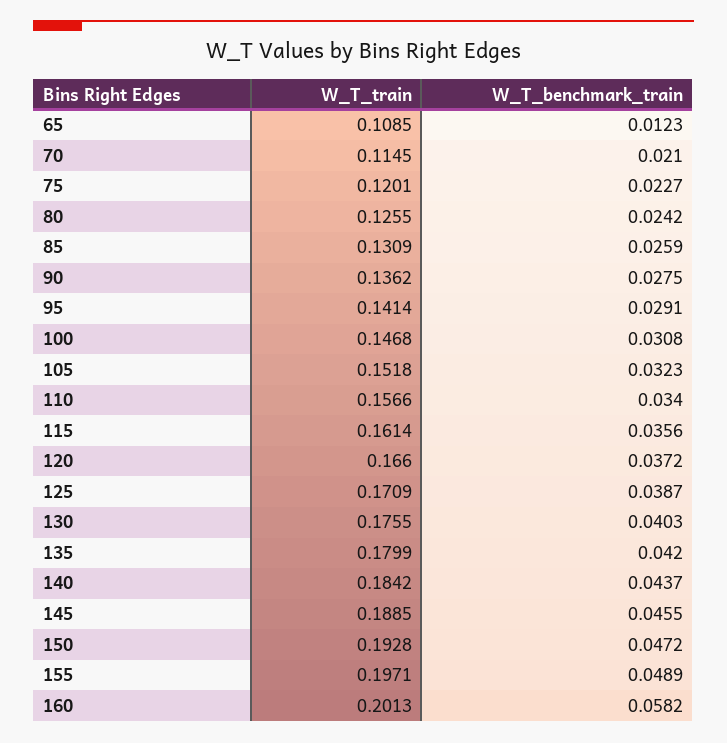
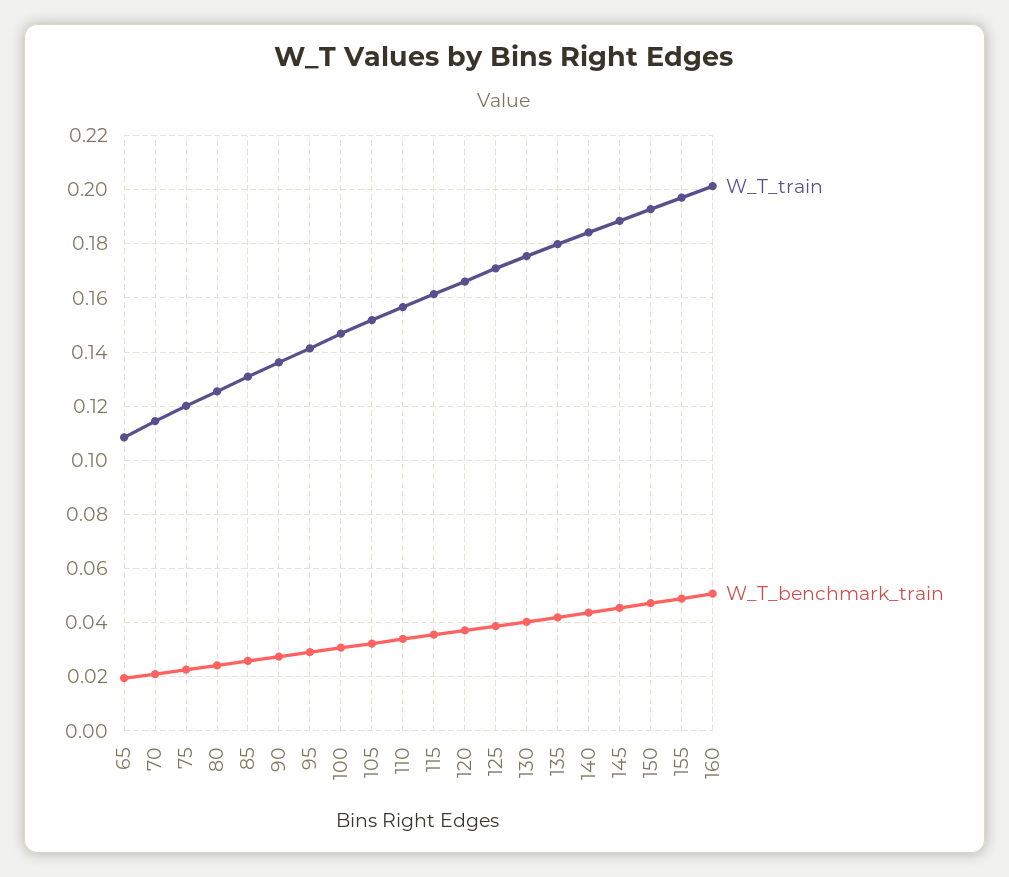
  {
    "W_T_train": {
      "65": 0.1085,
      "70": 0.1145,
      "75": 0.1201,
      "80": 0.1255,
      "85": 0.1309,
      "90": 0.1362,
      "95": 0.1414,
      "100": 0.1468,
      "105": 0.1518,
      "110": 0.1566,
      "115": 0.1614,
      "120": 0.166,
      "125": 0.1709,
      "130": 0.1755,
      "135": 0.1799,
      "140": 0.1842,
      "145": 0.1885,
      "150": 0.1928,
      "155": 0.1971,
      "160": 0.2013
    },
    "W_T_benchmark_train": {
-     "65": 0.0123,
+     "65": 0.02,
      "70": 0.021,
      "75": 0.0227,
      "80": 0.0242,
      "85": 0.0259,
      "90": 0.0275,
      "95": 0.0291,
      "100": 0.0308,
      "105": 0.0323,
      "110": 0.034,
      "115": 0.0356,
      "120": 0.0372,
      "125": 0.0387,
      "130": 0.0403,
      "135": 0.042,
      "140": 0.0437,
      "145": 0.0455,
      "150": 0.0472,
      "155": 0.0489,
-     "160": 0.0582
+     "160": 0.05
    }
  }

